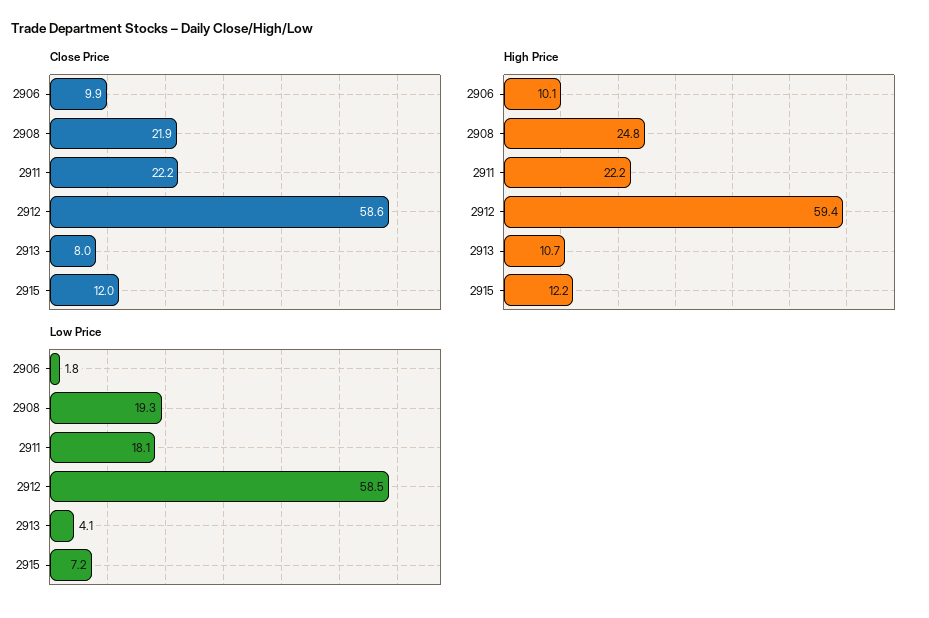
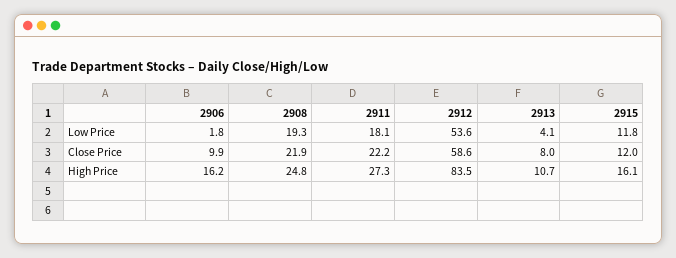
  {
    "Close Price": {
      "2906": 9.9,
      "2908": 21.9,
      "2911": 22.2,
      "2912": 58.6,
      "2913": 8,
      "2915": 12
    },
    "High Price": {
-     "2906": 10.1,
+     "2906": 16.2,
      "2908": 24.8,
-     "2911": 22.2,
+     "2911": 27.3,
-     "2912": 59.4,
+     "2912": 83.5,
      "2913": 10.7,
-     "2915": 12.2
+     "2915": 16.1
    },
    "Low Price": {
      "2906": 1.8,
      "2908": 19.3,
      "2911": 18.1,
-     "2912": 58.5,
+     "2912": 53.6,
      "2913": 4.1,
-     "2915": 7.2
+     "2915": 11.8
    }
  }

